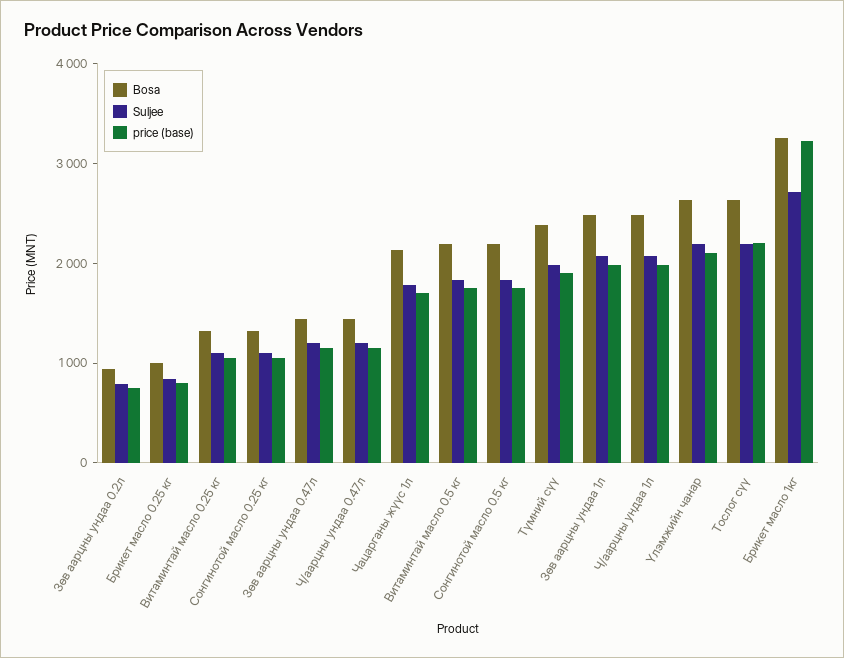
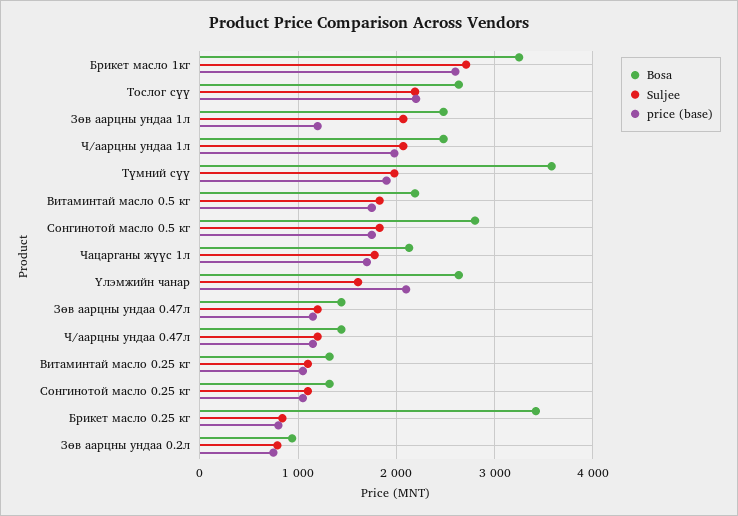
  {
    "Bosa": {
      "Зөв аарцны ундаа 0.2л": 900,
-     "Брикет масло 0.25 кг": 1000,
+     "Брикет масло 0.25 кг": 3400,
      "Витаминтай масло 0.25 кг": 1300,
      "Сонгинотой масло 0.25 кг": 1300,
      "Зөв аарцны ундаа 0.47л": 1400,
      "Ч/аарцны ундаа 0.47л": 1400,
      "Чацарганы жүүс 1л": 2100,
      "Витаминтай масло 0.5 кг": 2200,
-     "Сонгинотой масло 0.5 кг": 2200,
+     "Сонгинотой масло 0.5 кг": 2800,
-     "Түмний сүү": 2400,
+     "Түмний сүү": 3600,
      "Зөв аарцны ундаа 1л": 2500,
      "Ч/аарцны ундаа 1л": 2500,
      "Үлэмжийн чанар": 2600,
      "Тослог сүү": 2600,
      "Брикет масло 1кг": 3300
    },
    "Suljee": {
      "Зөв аарцны ундаа 0.2л": 800,
      "Брикет масло 0.25 кг": 800,
      "Витаминтай масло 0.25 кг": 1100,
      "Сонгинотой масло 0.25 кг": 1100,
      "Зөв аарцны ундаа 0.47л": 1200,
      "Ч/аарцны ундаа 0.47л": 1200,
      "Чацарганы жүүс 1л": 1800,
      "Витаминтай масло 0.5 кг": 1800,
      "Сонгинотой масло 0.5 кг": 1800,
      "Түмний сүү": 2000,
      "Зөв аарцны ундаа 1л": 2100,
      "Ч/аарцны ундаа 1л": 2100,
-     "Үлэмжийн чанар": 2200,
+     "Үлэмжийн чанар": 1600,
      "Тослог сүү": 2200,
      "Брикет масло 1кг": 2700
    },
    "price (base)": {
      "Зөв аарцны ундаа 0.2л": 800,
      "Брикет масло 0.25 кг": 800,
      "Витаминтай масло 0.25 кг": 1100,
      "Сонгинотой масло 0.25 кг": 1100,
      "Зөв аарцны ундаа 0.47л": 1200,
      "Ч/аарцны ундаа 0.47л": 1200,
      "Чацарганы жүүс 1л": 1700,
      "Витаминтай масло 0.5 кг": 1800,
      "Сонгинотой масло 0.5 кг": 1800,
      "Түмний сүү": 1900,
-     "Зөв аарцны ундаа 1л": 2000,
+     "Зөв аарцны ундаа 1л": 1200,
      "Ч/аарцны ундаа 1л": 2000,
      "Үлэмжийн чанар": 2100,
      "Тослог сүү": 2200,
-     "Брикет масло 1кг": 3200
+     "Брикет масло 1кг": 2600
    }
  }

